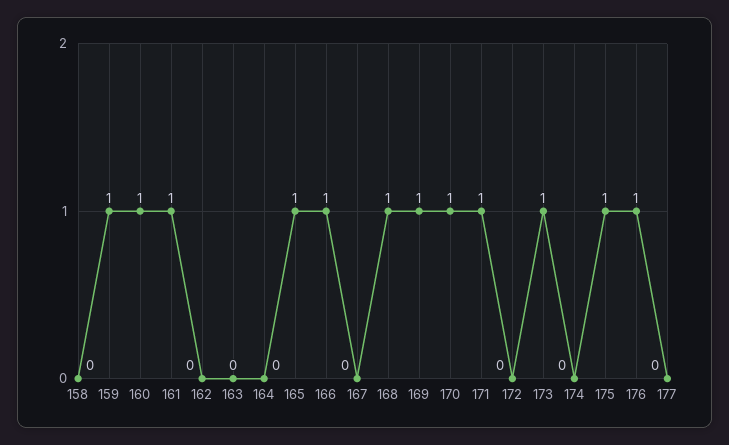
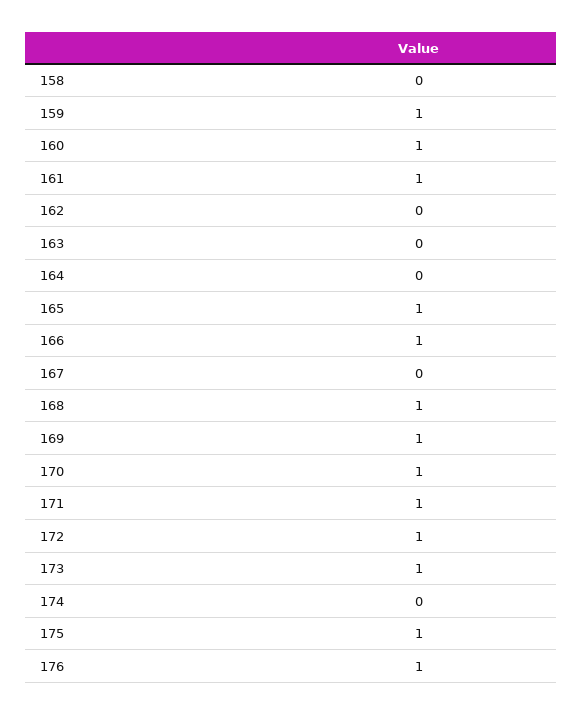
  {
    "158": 0,
    "159": 1,
    "160": 1,
    "161": 1,
    "162": 0,
    "163": 0,
    "164": 0,
    "165": 1,
    "166": 1,
    "167": 0,
    "168": 1,
    "169": 1,
    "170": 1,
    "171": 1,
-   "172": 0,
+   "172": 1,
    "173": 1,
    "174": 0,
    "175": 1,
-   "176": 1,
+   "176": 1
-   "177": 0
  }

